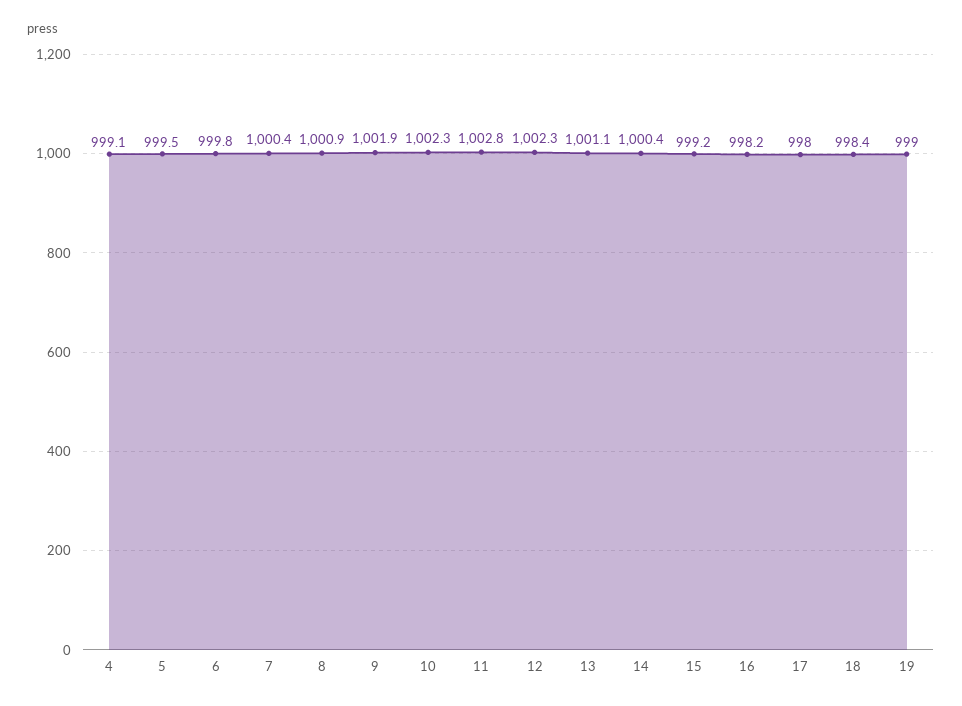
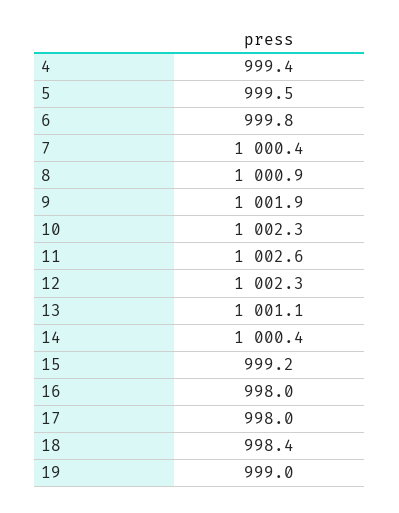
  {
-   "4": 999.1,
+   "4": 999.4,
    "5": 999.5,
    "6": 999.8,
    "7": 1000.4,
    "8": 1000.9,
    "9": 1001.9,
    "10": 1002.3,
-   "11": 1002.8,
+   "11": 1002.6,
    "12": 1002.3,
    "13": 1001.1,
    "14": 1000.4,
    "15": 999.2,
-   "16": 998.2,
+   "16": 998,
    "17": 998,
    "18": 998.4,
    "19": 999
  }

